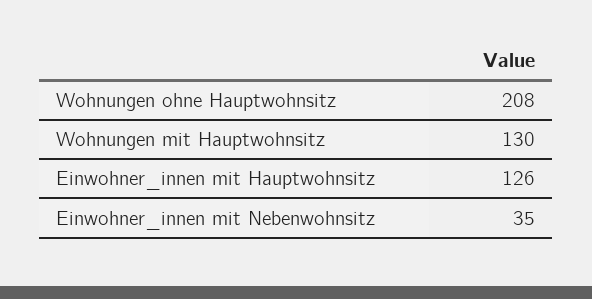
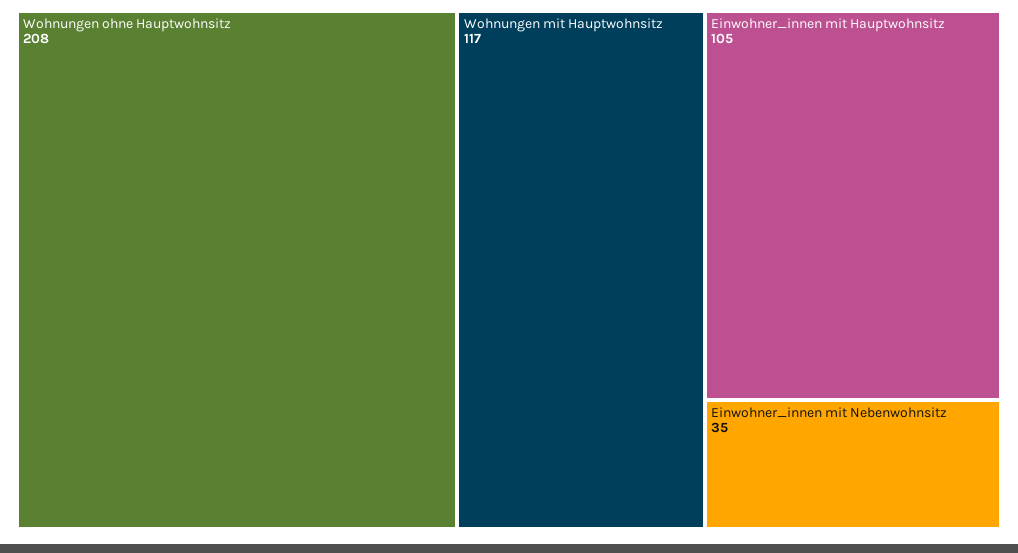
  {
    "Wohnungen ohne Hauptwohnsitz": 208,
-   "Wohnungen mit Hauptwohnsitz": 130,
+   "Wohnungen mit Hauptwohnsitz": 117,
-   "Einwohner_innen mit Hauptwohnsitz": 126,
+   "Einwohner_innen mit Hauptwohnsitz": 105,
    "Einwohner_innen mit Nebenwohnsitz": 35
  }

